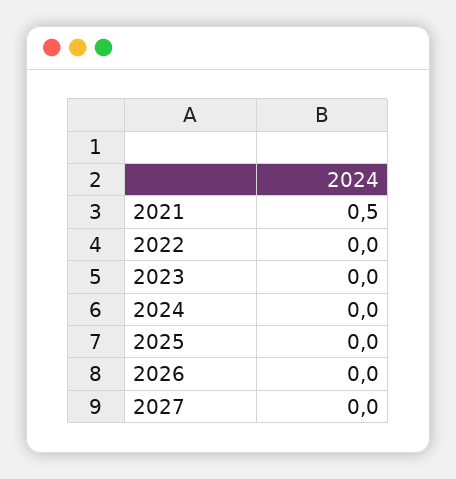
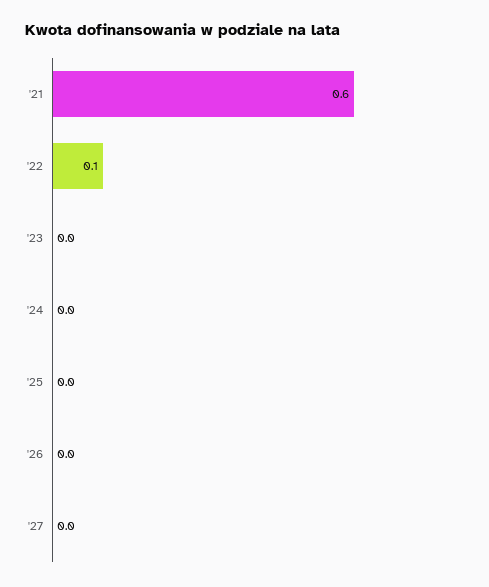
  {
-   "2021": 0.5,
+   "2021": 0.6,
-   "2022": 0,
+   "2022": 0.1,
    "2023": 0,
    "2024": 0,
    "2025": 0,
    "2026": 0,
    "2027": 0
  }

